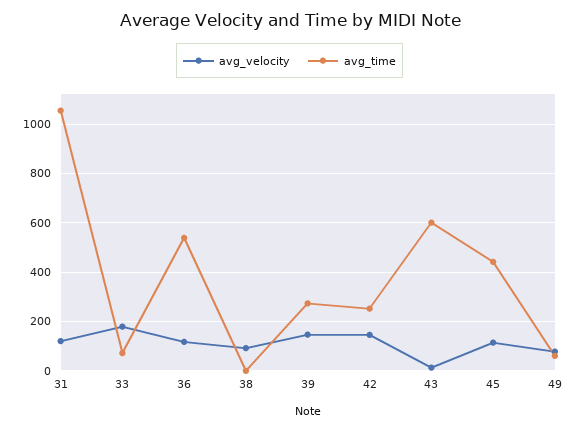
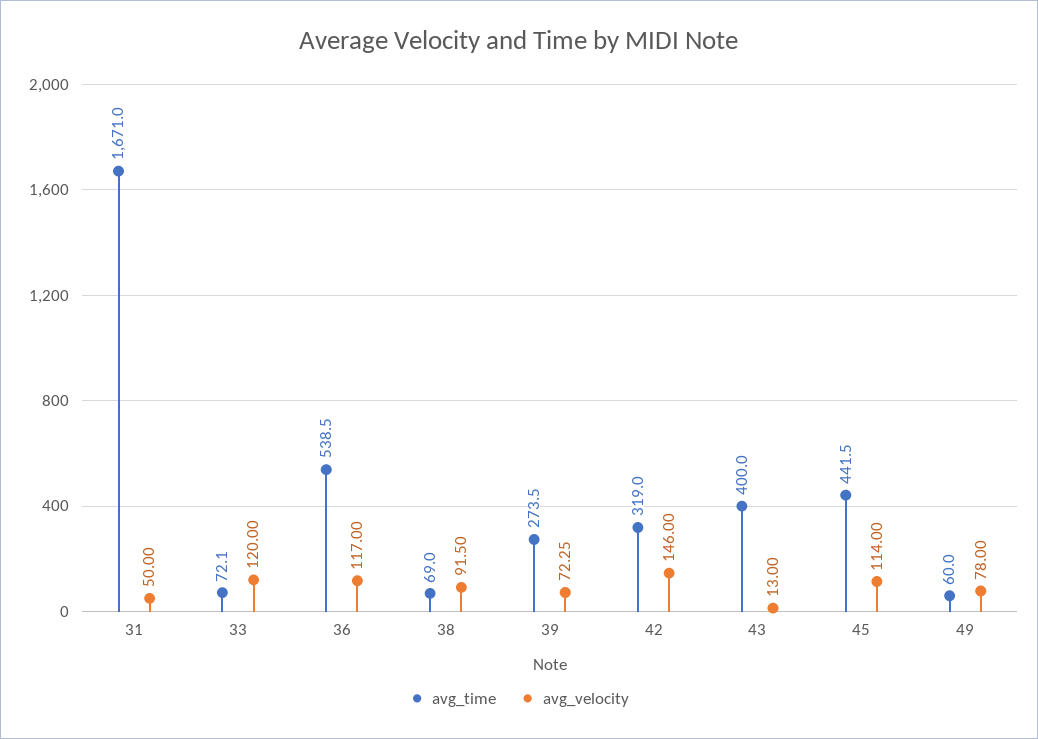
  {
    "avg_velocity": {
-     "31": 125,
+     "31": 50,
-     "33": 175,
+     "33": 120,
      "36": 117,
      "38": 91.5,
-     "39": 150,
+     "39": 72.25,
      "42": 146,
      "43": 13,
      "45": 114,
      "49": 78
    },
    "avg_time": {
-     "31": 1050,
+     "31": 1671,
      "33": 72.1,
      "36": 538.5,
-     "38": 0,
+     "38": 69,
      "39": 273.5,
-     "42": 250,
+     "42": 319,
-     "43": 600,
+     "43": 400,
      "45": 441.5,
      "49": 60
    }
  }

